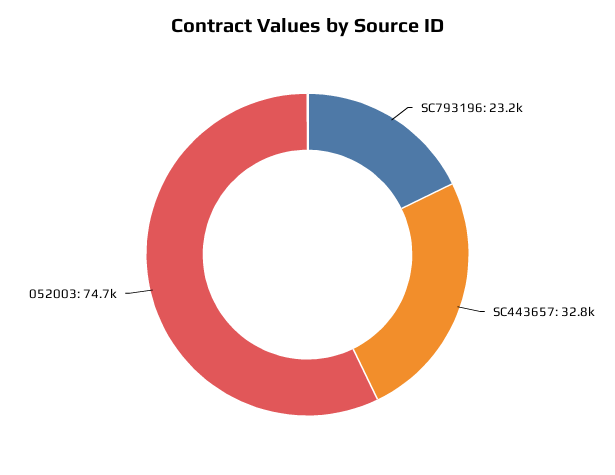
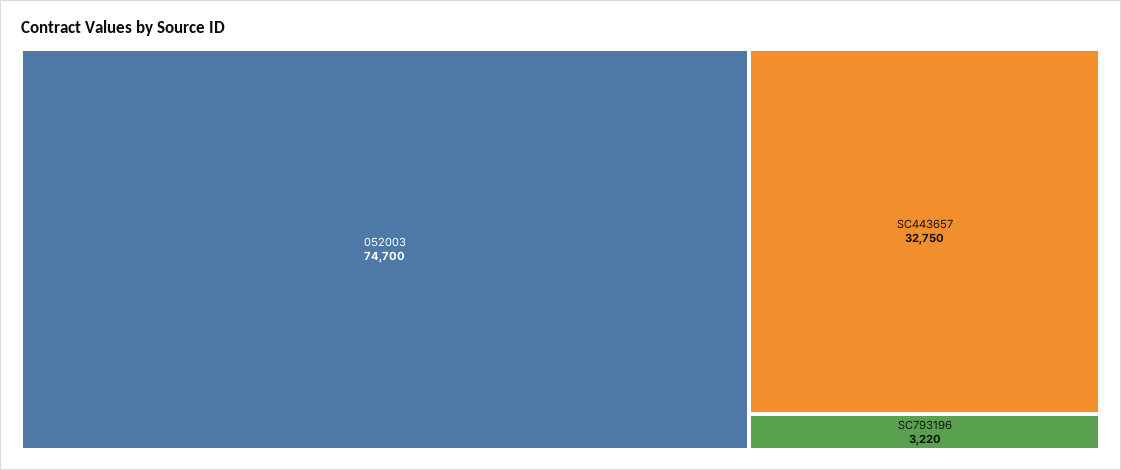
  {
-   "SC793196": 23200,
+   "SC793196": 3220,
    "SC443657": 32750,
    "052003": 74700
  }

